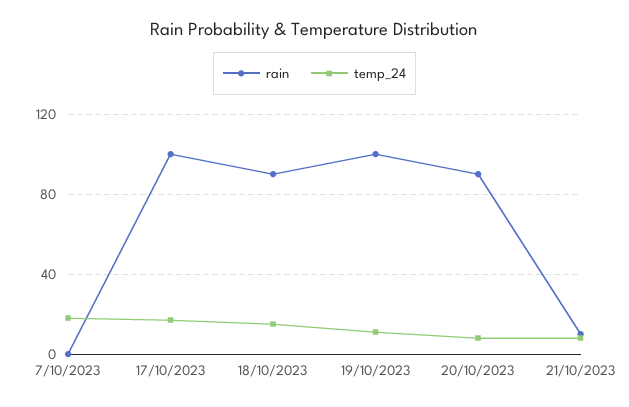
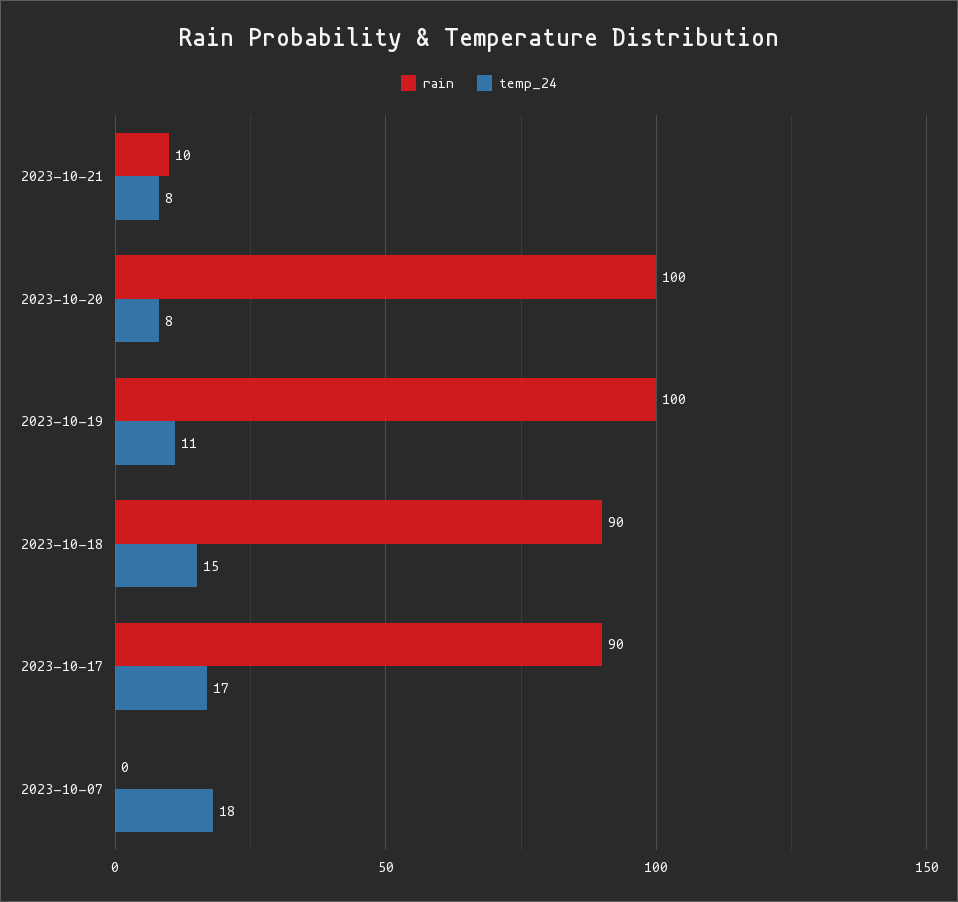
  {
    "rain": {
      "7/10/2023": 0,
-     "17/10/2023": 100,
+     "17/10/2023": 90,
      "18/10/2023": 90,
      "19/10/2023": 100,
-     "20/10/2023": 90,
+     "20/10/2023": 100,
      "21/10/2023": 10
    },
    "temp_24": {
      "7/10/2023": 18,
      "17/10/2023": 17,
      "18/10/2023": 15,
      "19/10/2023": 11,
      "20/10/2023": 8,
      "21/10/2023": 8
    }
  }

